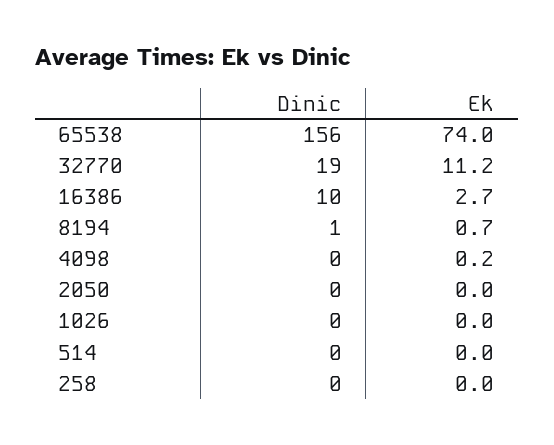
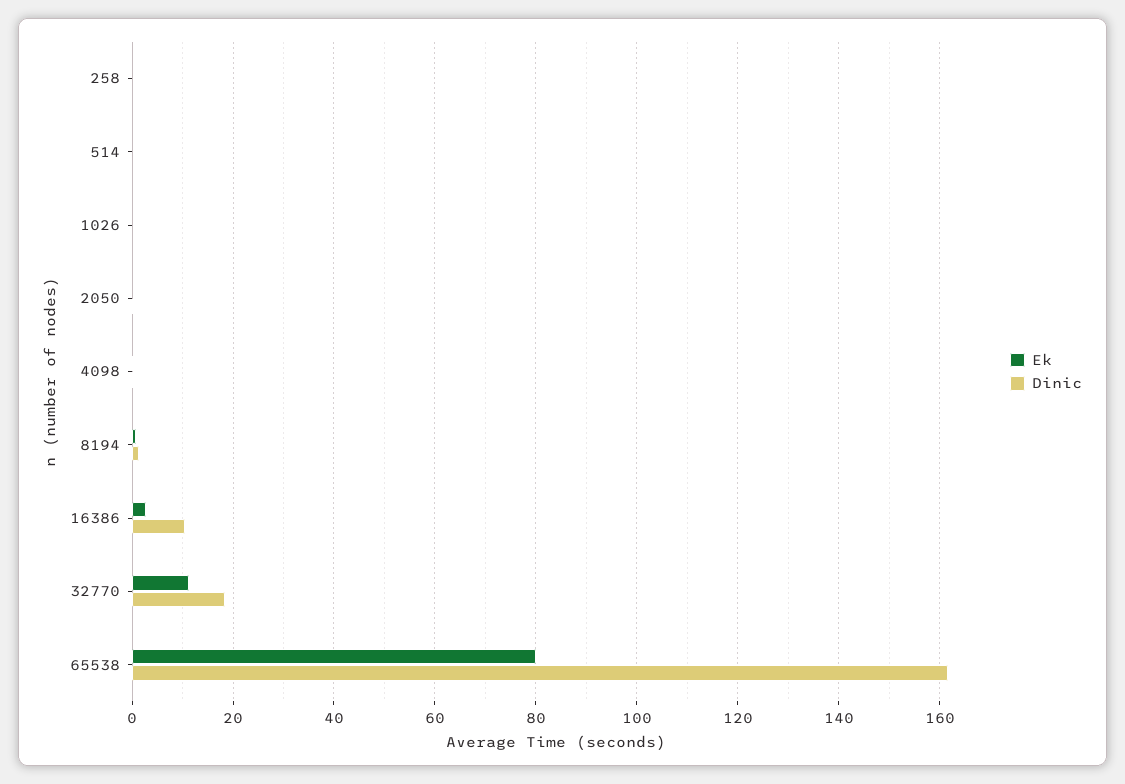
  {
    "Dinic": {
-     "65538": 156,
+     "65538": 162,
      "32770": 19,
      "16386": 10,
      "8194": 1,
      "4098": 0,
      "2050": 0,
      "1026": 0,
      "514": 0,
      "258": 0
    },
    "Ek": {
-     "65538": 74,
+     "65538": 80,
      "32770": 11.2,
      "16386": 2.7,
      "8194": 0.7,
      "4098": 0.2,
      "2050": 0,
      "1026": 0,
      "514": 0,
      "258": 0
    }
  }

